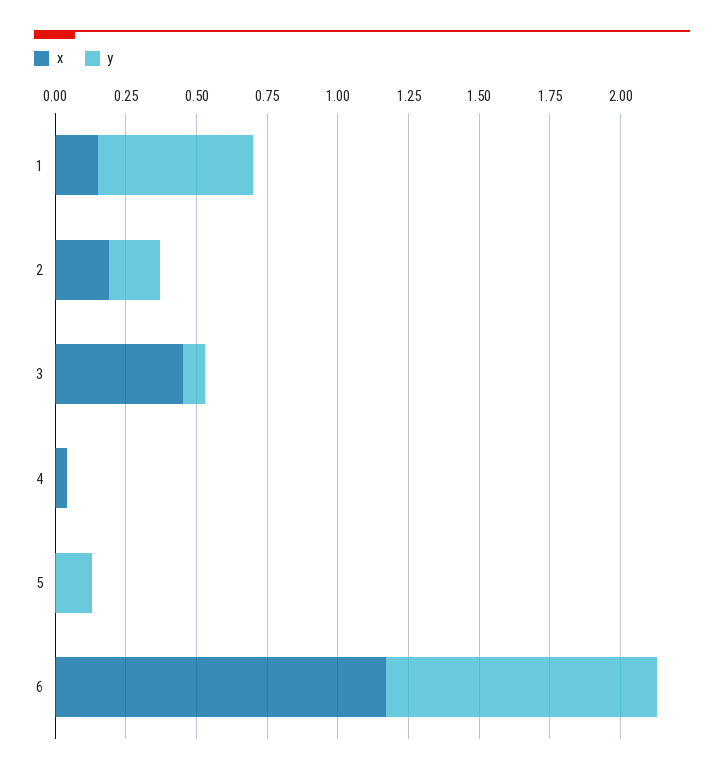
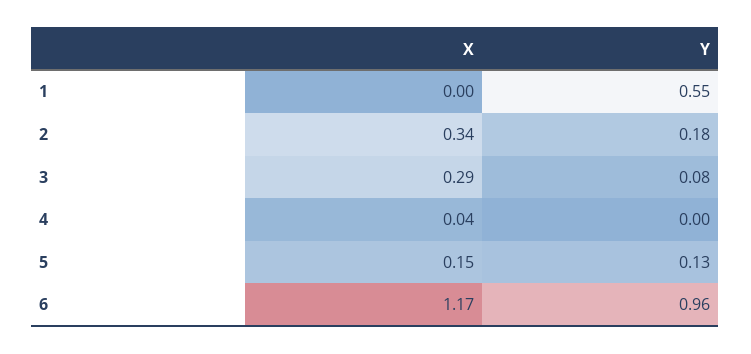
  {
    "x": {
-     "1": 0.15,
+     "1": 0,
-     "2": 0.2,
+     "2": 0.34,
-     "3": 0.45,
+     "3": 0.29,
      "4": 0.04,
-     "5": 0,
+     "5": 0.15,
      "6": 1.17
    },
    "y": {
      "1": 0.55,
      "2": 0.18,
      "3": 0.08,
      "4": 0,
      "5": 0.13,
      "6": 0.96
    }
  }

